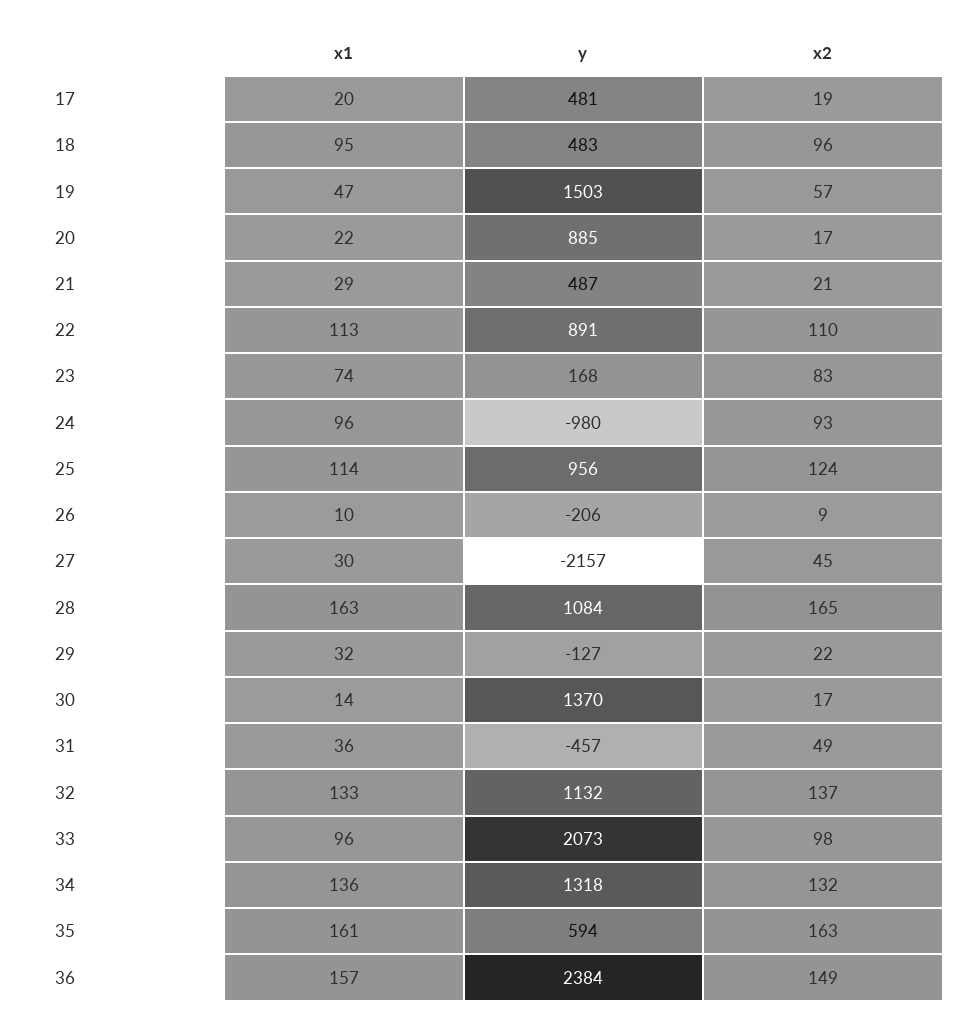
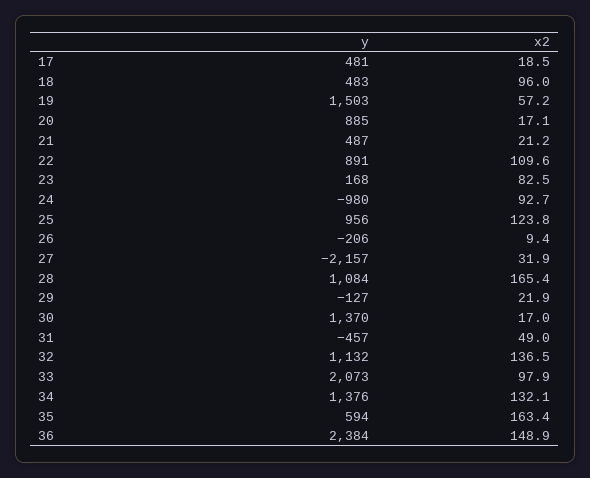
  {
-   "x1": {
-     "17": 20,
-     "18": 95,
-     "19": 47,
-     "20": 22,
-     "21": 29,
-     "22": 113,
-     "23": 74,
-     "24": 96,
-     "25": 114,
-     "26": 10,
-     "27": 30,
-     "28": 163,
-     "29": 32,
-     "30": 14,
-     "31": 36,
-     "32": 133,
-     "33": 96,
-     "34": 136,
-     "35": 161,
-     "36": 157
-   },
    "y": {
      "17": 481,
      "18": 483,
      "19": 1503,
      "20": 885,
      "21": 487,
      "22": 891,
      "23": 168,
      "24": -980,
      "25": 956,
      "26": -206,
      "27": -2157,
      "28": 1084,
      "29": -127,
      "30": 1370,
      "31": -457,
      "32": 1132,
      "33": 2073,
-     "34": 1318,
+     "34": 1376,
      "35": 594,
      "36": 2384
    },
    "x2": {
      "17": 18.5,
      "18": 96,
      "19": 57.2,
      "20": 17.1,
      "21": 21.2,
      "22": 109.6,
      "23": 82.5,
      "24": 92.7,
      "25": 123.8,
      "26": 9.4,
-     "27": 45,
+     "27": 31.9,
      "28": 165.4,
      "29": 21.9,
      "30": 17,
      "31": 49,
      "32": 136.5,
      "33": 97.9,
      "34": 132.1,
      "35": 163.4,
      "36": 148.9
    }
  }

